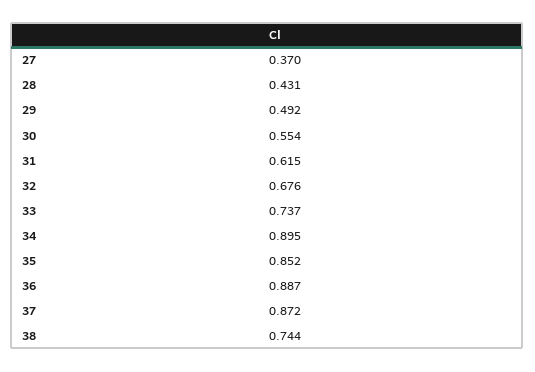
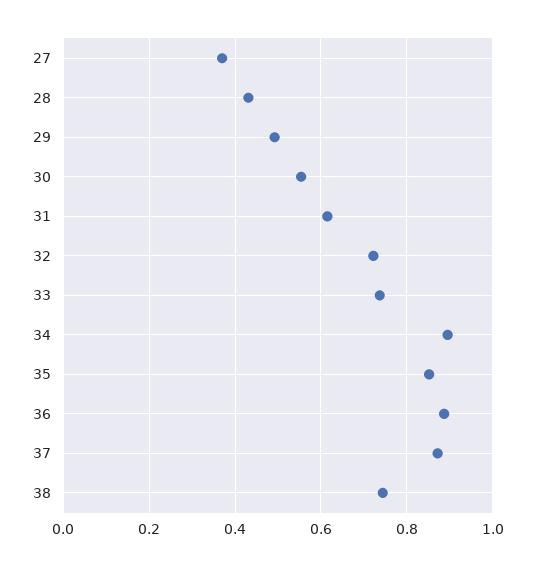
  {
    "27": 0.37,
    "28": 0.431,
    "29": 0.492,
    "30": 0.554,
    "31": 0.615,
-   "32": 0.676,
+   "32": 0.72,
    "33": 0.737,
    "34": 0.895,
    "35": 0.852,
    "36": 0.887,
    "37": 0.872,
    "38": 0.744
  }

